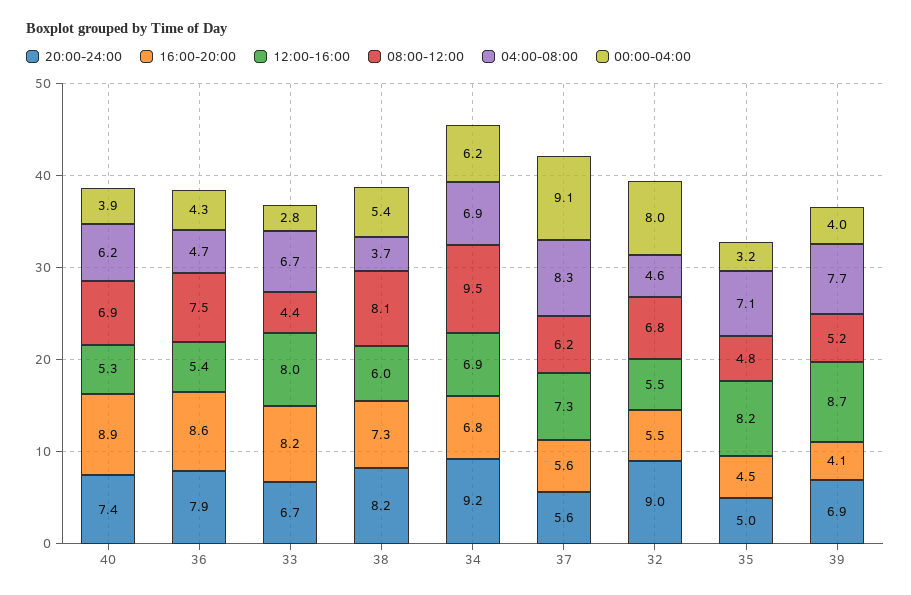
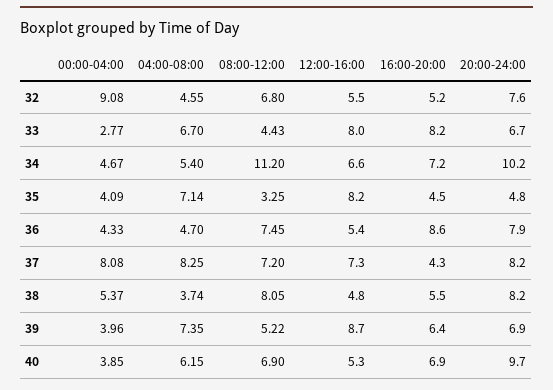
  {
    "20:00-24:00": {
-     "40": 7.4,
+     "40": 9.7,
      "36": 7.9,
      "33": 6.7,
      "38": 8.2,
-     "34": 9.2,
+     "34": 10.2,
-     "37": 5.6,
+     "37": 8.2,
-     "32": 9,
+     "32": 7.6,
-     "35": 5,
+     "35": 4.8,
      "39": 6.9
    },
    "16:00-20:00": {
-     "40": 8.9,
+     "40": 6.9,
      "36": 8.6,
      "33": 8.2,
-     "38": 7.3,
+     "38": 5.5,
-     "34": 6.8,
+     "34": 7.2,
-     "37": 5.6,
+     "37": 4.3,
-     "32": 5.5,
+     "32": 5.2,
      "35": 4.5,
-     "39": 4.1
+     "39": 6.4
    },
    "12:00-16:00": {
      "40": 5.3,
      "36": 5.4,
      "33": 8,
-     "38": 6,
+     "38": 4.8,
-     "34": 6.9,
+     "34": 6.6,
      "37": 7.3,
      "32": 5.5,
      "35": 8.2,
      "39": 8.7
    },
    "08:00-12:00": {
      "40": 6.9,
      "36": 7.45,
      "33": 4.43,
      "38": 8.05,
-     "34": 9.5,
+     "34": 11.2,
-     "37": 6.2,
+     "37": 7.2,
      "32": 6.8,
-     "35": 4.8,
+     "35": 3.25,
      "39": 5.22
    },
    "04:00-08:00": {
      "40": 6.15,
      "36": 4.7,
      "33": 6.7,
      "38": 3.74,
-     "34": 6.9,
+     "34": 5.4,
      "37": 8.25,
      "32": 4.55,
      "35": 7.14,
-     "39": 7.7
+     "39": 7.35
    },
    "00:00-04:00": {
      "40": 3.85,
      "36": 4.33,
      "33": 2.77,
      "38": 5.37,
-     "34": 6.2,
+     "34": 4.67,
-     "37": 9.1,
+     "37": 8.08,
-     "32": 8,
+     "32": 9.08,
-     "35": 3.2,
+     "35": 4.09,
      "39": 3.96
    }
  }

